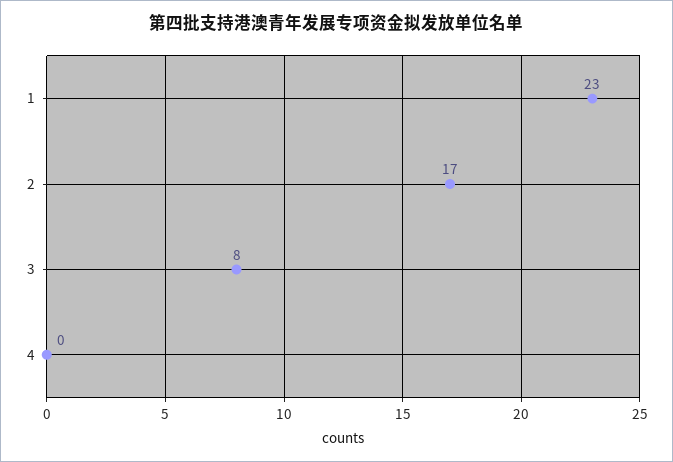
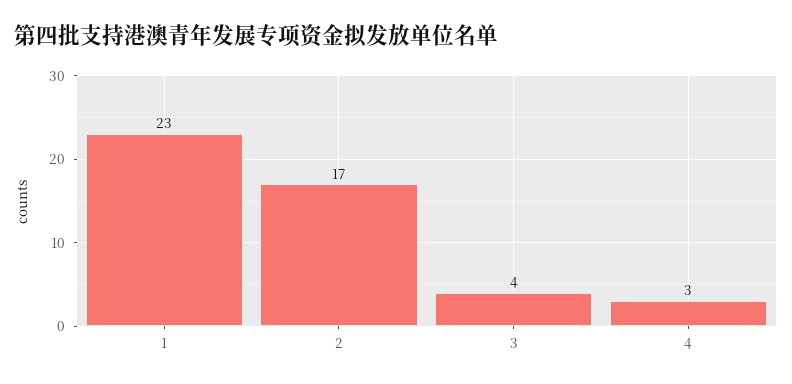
  {
    "1": 23,
    "2": 17,
-   "3": 8,
+   "3": 4,
-   "4": 0
+   "4": 3
  }

